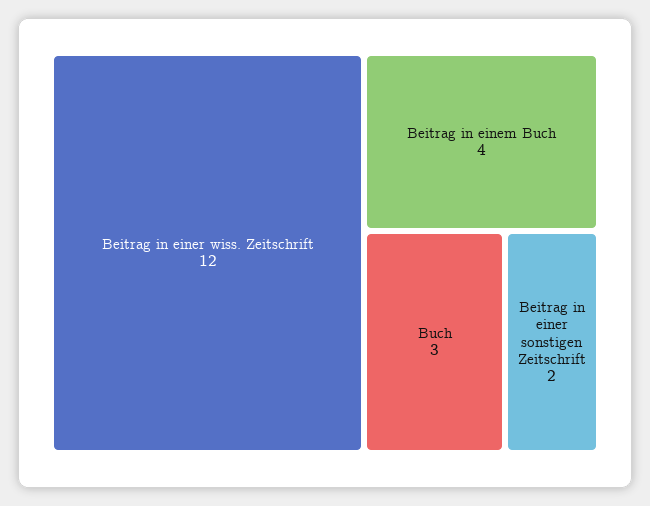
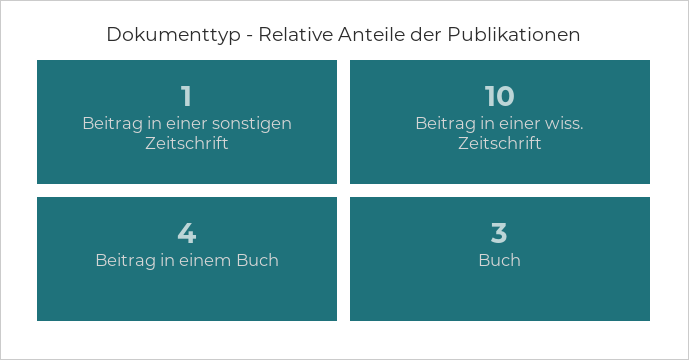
  {
-   "Beitrag in einer wiss. Zeitschrift": 12,
+   "Beitrag in einer wiss. Zeitschrift": 10,
    "Beitrag in einem Buch": 4,
    "Buch": 3,
-   "Beitrag in einer sonstigen Zeitschrift": 2
+   "Beitrag in einer sonstigen Zeitschrift": 1
  }

